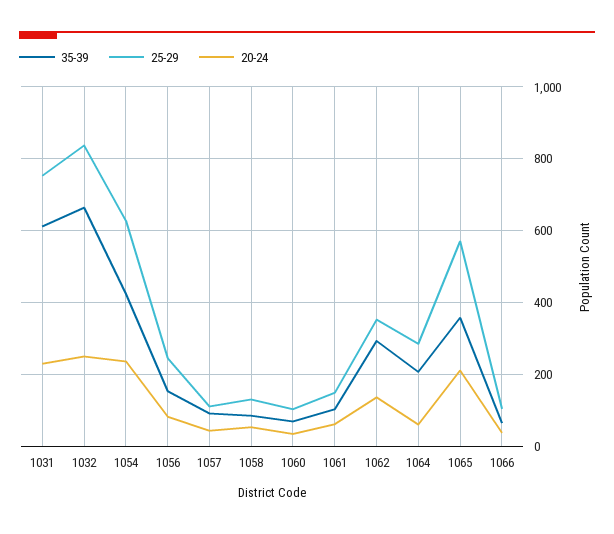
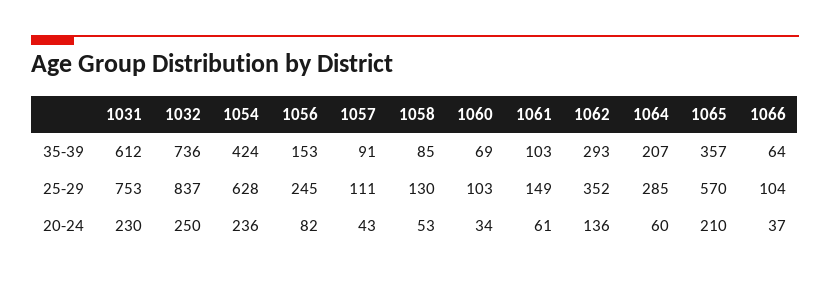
  {
    "35-39": {
      "1031": 612,
-     "1032": 660,
+     "1032": 736,
      "1054": 424,
      "1056": 153,
      "1057": 91,
      "1058": 85,
      "1060": 69,
      "1061": 103,
      "1062": 293,
      "1064": 207,
      "1065": 357,
      "1066": 64
    },
    "25-29": {
      "1031": 753,
      "1032": 837,
      "1054": 628,
      "1056": 245,
      "1057": 111,
      "1058": 130,
      "1060": 103,
      "1061": 149,
      "1062": 352,
      "1064": 285,
      "1065": 570,
      "1066": 104
    },
    "20-24": {
      "1031": 230,
      "1032": 250,
      "1054": 236,
      "1056": 82,
      "1057": 43,
      "1058": 53,
      "1060": 34,
      "1061": 61,
      "1062": 136,
      "1064": 60,
      "1065": 210,
      "1066": 37
    }
  }

